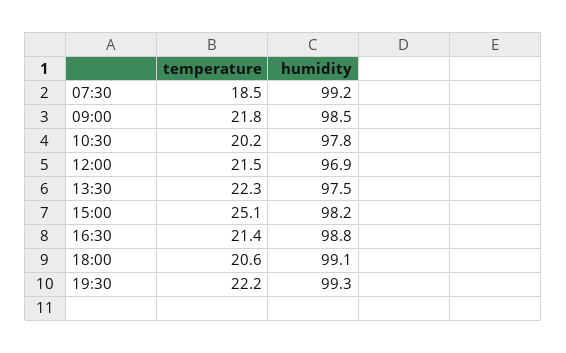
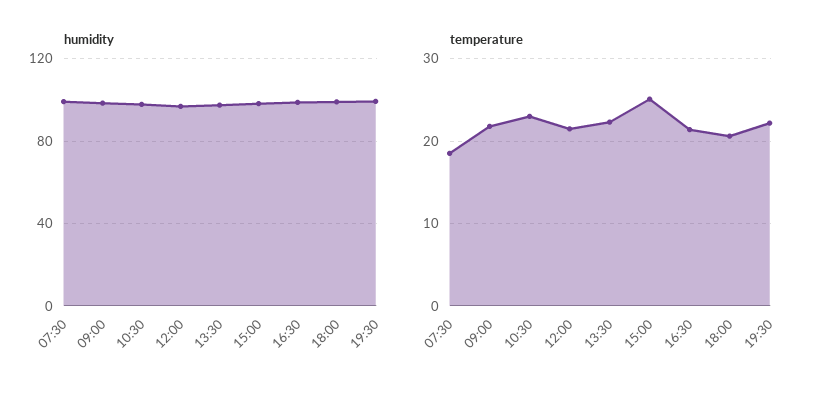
  {
    "temperature": {
      "07:30": 18.5,
      "09:00": 21.8,
-     "10:30": 20.2,
+     "10:30": 23,
      "12:00": 21.5,
      "13:30": 22.3,
      "15:00": 25.1,
      "16:30": 21.4,
      "18:00": 20.6,
      "19:30": 22.2
    },
    "humidity": {
      "07:30": 99.2,
      "09:00": 98.5,
      "10:30": 97.8,
      "12:00": 96.9,
      "13:30": 97.5,
      "15:00": 98.2,
      "16:30": 98.8,
      "18:00": 99.1,
      "19:30": 99.3
    }
  }

